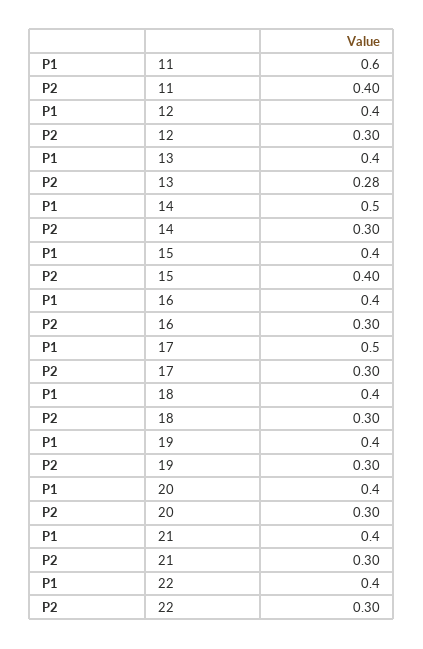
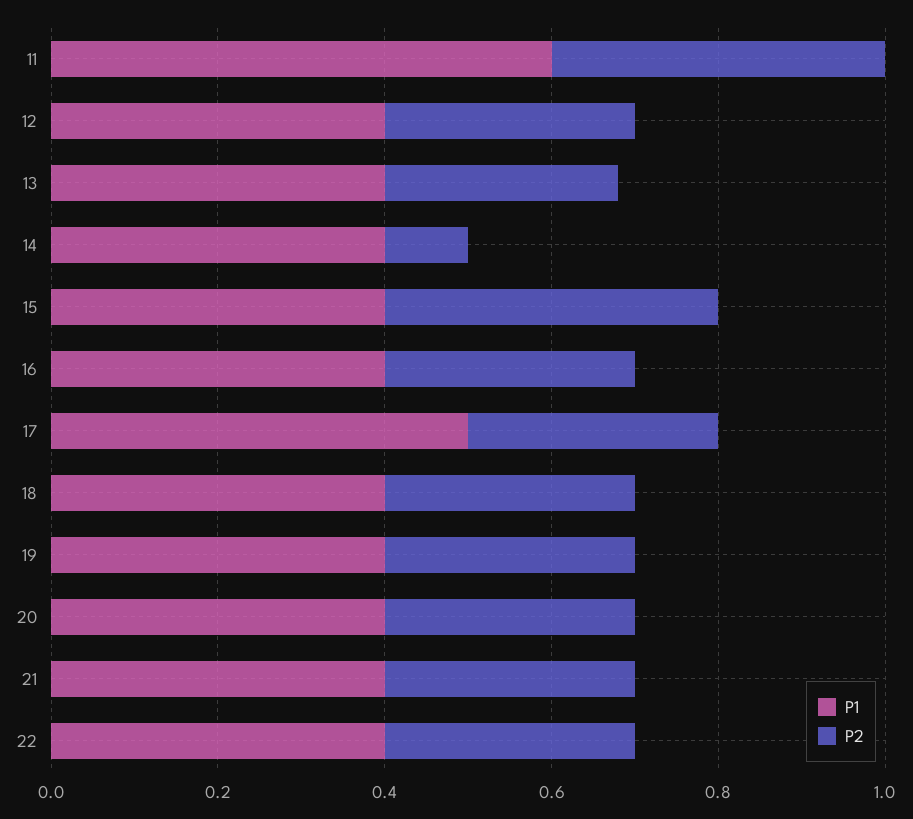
  {
    "P1": {
      "11": 0.6,
      "12": 0.4,
      "13": 0.4,
-     "14": 0.5,
+     "14": 0.4,
      "15": 0.4,
      "16": 0.4,
      "17": 0.5,
      "18": 0.4,
      "19": 0.4,
      "20": 0.4,
      "21": 0.4,
      "22": 0.4
    },
    "P2": {
      "11": 0.4,
      "12": 0.3,
      "13": 0.28,
-     "14": 0.3,
+     "14": 0.1,
      "15": 0.4,
      "16": 0.3,
      "17": 0.3,
      "18": 0.3,
      "19": 0.3,
      "20": 0.3,
      "21": 0.3,
      "22": 0.3
    }
  }

